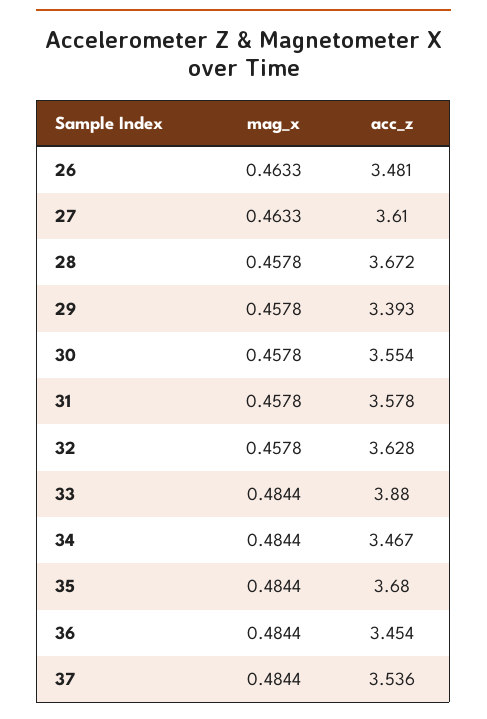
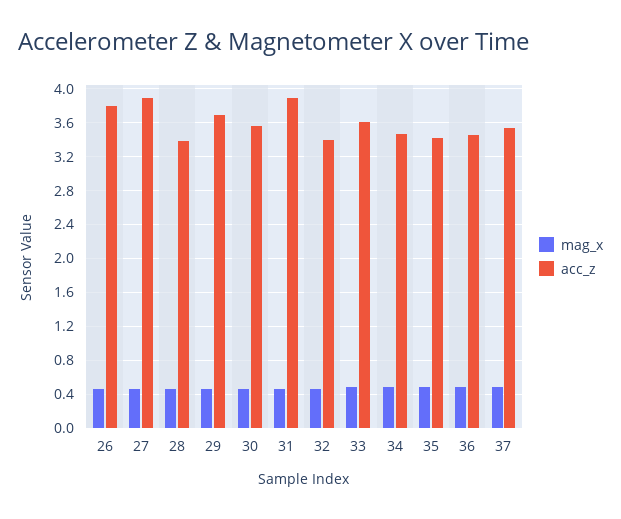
  {
    "mag_x": {
      "26": 0.4633,
      "27": 0.4633,
      "28": 0.4578,
      "29": 0.4578,
      "30": 0.4578,
      "31": 0.4578,
      "32": 0.4578,
      "33": 0.4844,
      "34": 0.4844,
      "35": 0.4844,
      "36": 0.4844,
      "37": 0.4844
    },
    "acc_z": {
-     "26": 3.481,
+     "26": 3.8,
-     "27": 3.61,
+     "27": 3.9,
-     "28": 3.672,
+     "28": 3.4,
-     "29": 3.393,
+     "29": 3.7,
      "30": 3.554,
-     "31": 3.578,
+     "31": 3.9,
-     "32": 3.628,
+     "32": 3.4,
-     "33": 3.88,
+     "33": 3.6,
      "34": 3.467,
-     "35": 3.68,
+     "35": 3.4,
      "36": 3.454,
      "37": 3.536
    }
  }

